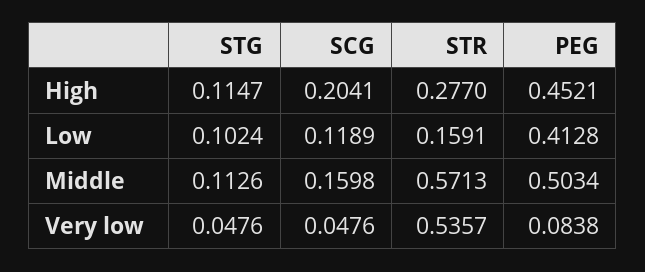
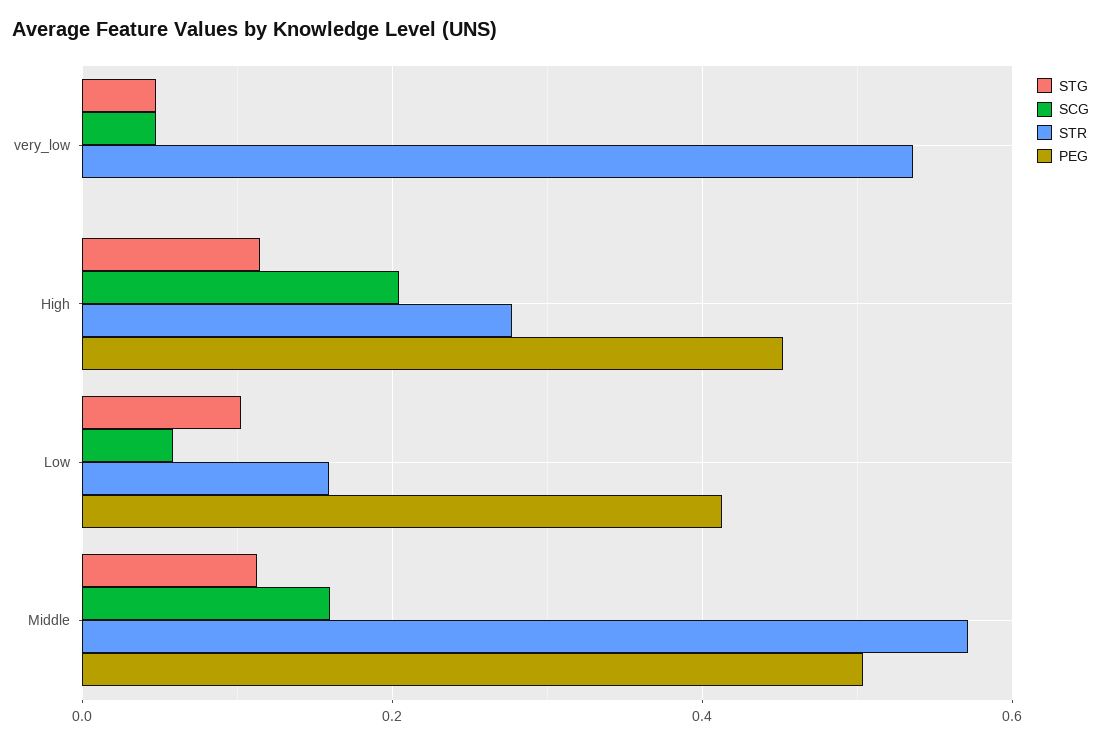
  {
    "STG": {
      "High": 0.1147,
      "Low": 0.1024,
      "Middle": 0.1126,
      "Very low": 0.0476
    },
    "SCG": {
      "High": 0.2041,
-     "Low": 0.1189,
+     "Low": 0.06,
      "Middle": 0.1598,
      "Very low": 0.0476
    },
    "STR": {
      "High": 0.277,
      "Low": 0.1591,
      "Middle": 0.5713,
      "Very low": 0.5357
    },
    "PEG": {
      "High": 0.4521,
      "Low": 0.4128,
      "Middle": 0.5034,
-     "Very low": 0.0838
+     "Very low": 0
    }
  }

